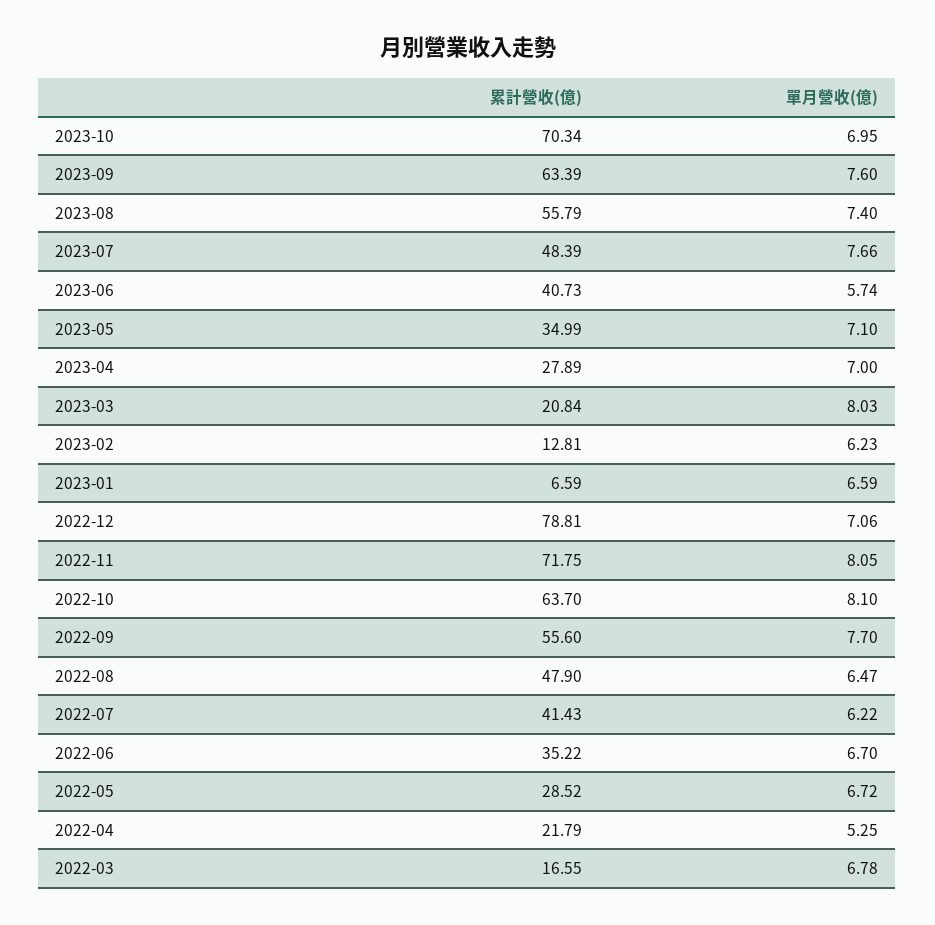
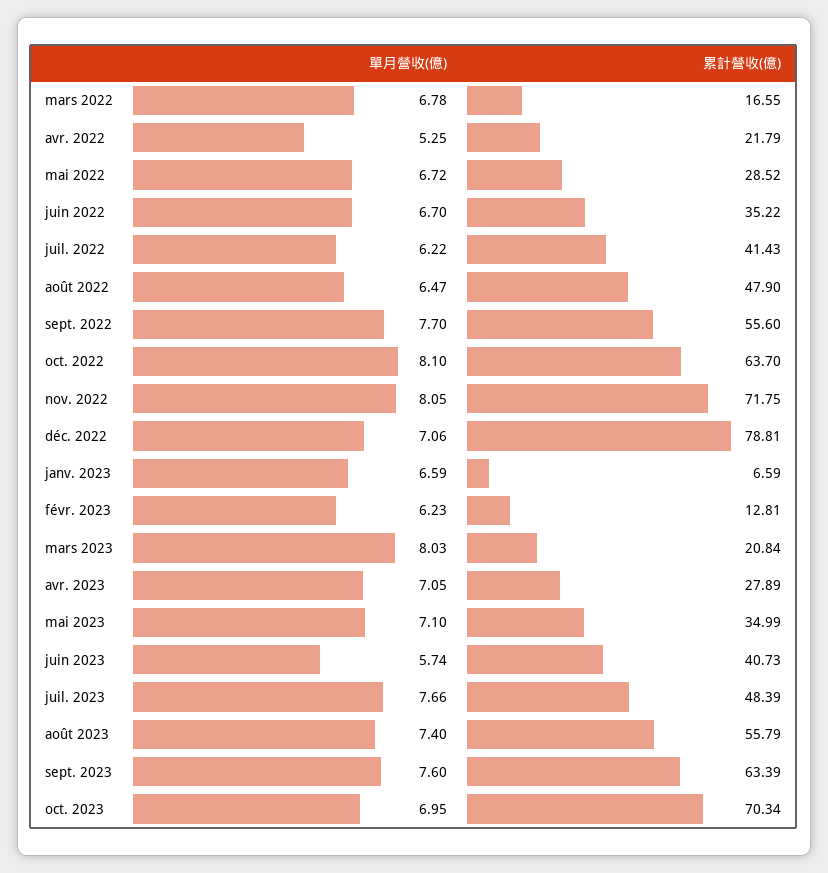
  {
    "累計營收(億)": {
      "2023-10": 70.34,
      "2023-09": 63.39,
      "2023-08": 55.79,
      "2023-07": 48.39,
      "2023-06": 40.73,
      "2023-05": 34.99,
      "2023-04": 27.89,
      "2023-03": 20.84,
      "2023-02": 12.81,
      "2023-01": 6.59,
      "2022-12": 78.81,
      "2022-11": 71.75,
      "2022-10": 63.7,
      "2022-09": 55.6,
      "2022-08": 47.9,
      "2022-07": 41.43,
      "2022-06": 35.22,
      "2022-05": 28.52,
      "2022-04": 21.79,
      "2022-03": 16.55
    },
    "單月營收(億)": {
      "2023-10": 6.95,
      "2023-09": 7.6,
      "2023-08": 7.4,
      "2023-07": 7.66,
      "2023-06": 5.74,
      "2023-05": 7.1,
-     "2023-04": 7,
+     "2023-04": 7.05,
      "2023-03": 8.03,
      "2023-02": 6.23,
      "2023-01": 6.59,
      "2022-12": 7.06,
      "2022-11": 8.05,
      "2022-10": 8.1,
      "2022-09": 7.7,
      "2022-08": 6.47,
      "2022-07": 6.22,
      "2022-06": 6.7,
      "2022-05": 6.72,
      "2022-04": 5.25,
      "2022-03": 6.78
    }
  }

